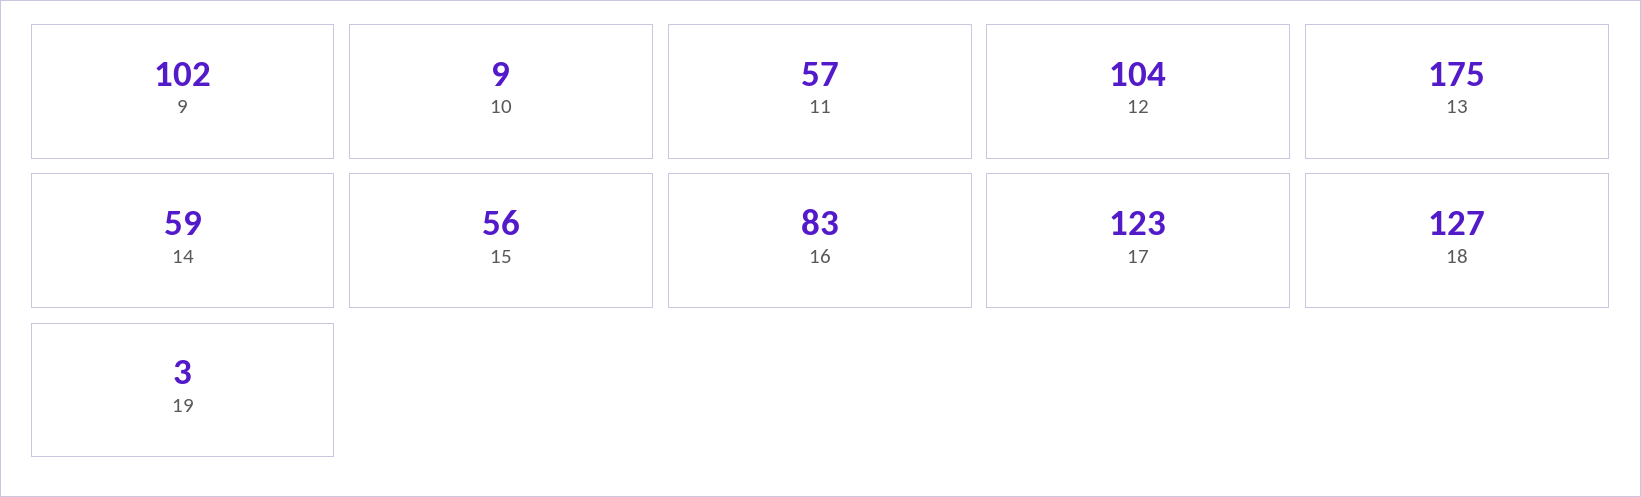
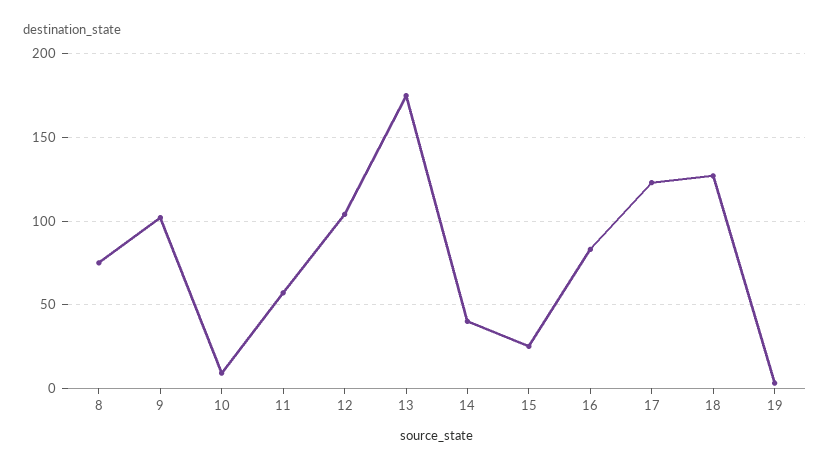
  {
    "9": 102,
    "10": 9,
    "11": 57,
    "12": 104,
    "13": 175,
-   "14": 59,
+   "14": 40,
-   "15": 56,
+   "15": 25,
    "16": 83,
    "17": 123,
    "18": 127,
-   "19": 3
+   "19": 3,
+   "8": 75
  }

